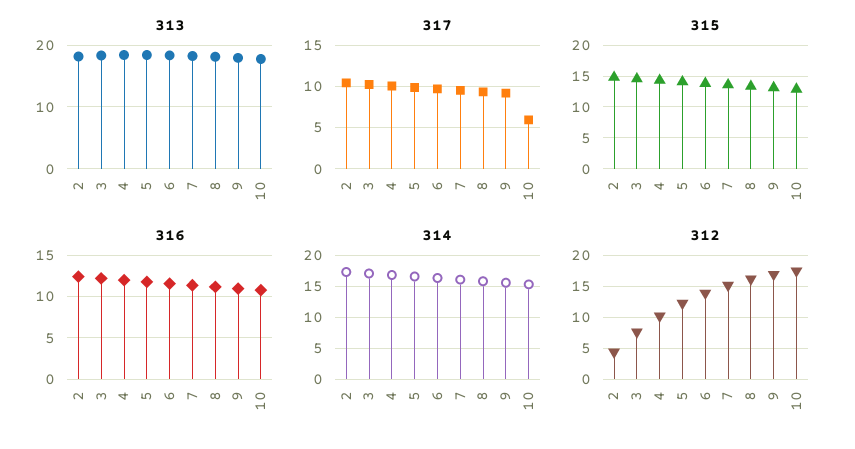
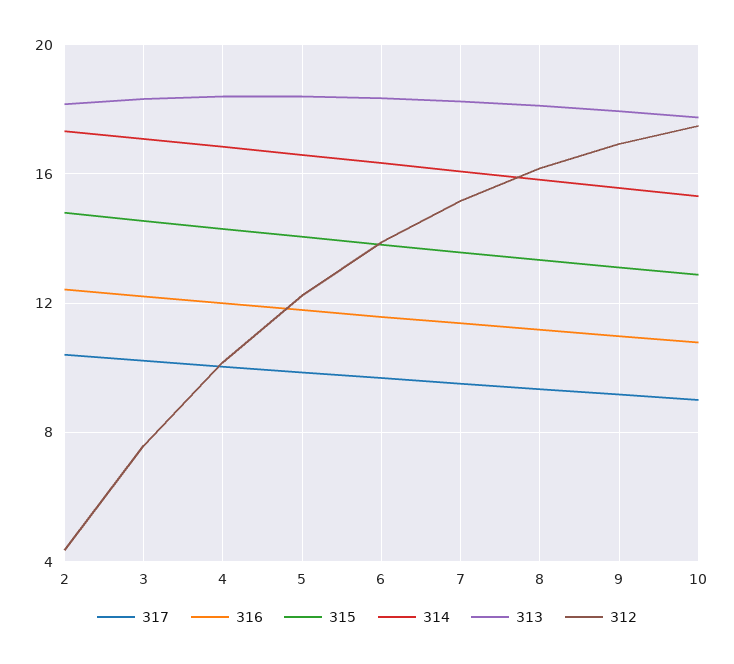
  {
    "313": {
      "2": 18,
      "3": 18.5,
      "4": 18.5,
      "5": 18.5,
      "6": 18.5,
      "7": 18,
      "8": 18,
      "9": 18,
      "10": 18
    },
    "317": {
      "2": 10.5,
      "3": 10,
      "4": 10,
      "5": 10,
      "6": 9.5,
      "7": 9.5,
      "8": 9.5,
      "9": 9,
-     "10": 6
+     "10": 9
    },
    "315": {
      "2": 15,
      "3": 14.5,
      "4": 14.5,
      "5": 14,
      "6": 14,
      "7": 13.5,
      "8": 13.5,
      "9": 13,
      "10": 13
    },
    "316": {
      "2": 12.5,
      "3": 12,
      "4": 12,
      "5": 12,
      "6": 11.5,
      "7": 11.5,
      "8": 11,
      "9": 11,
      "10": 11
    },
    "314": {
      "2": 17.5,
      "3": 17,
      "4": 17,
      "5": 16.5,
      "6": 16.5,
      "7": 16,
      "8": 16,
      "9": 15.5,
      "10": 15.5
    },
    "312": {
      "2": 4.5,
      "3": 7.5,
      "4": 10,
      "5": 12.5,
      "6": 14,
      "7": 15,
      "8": 16,
      "9": 17,
      "10": 17.5
    }
  }

